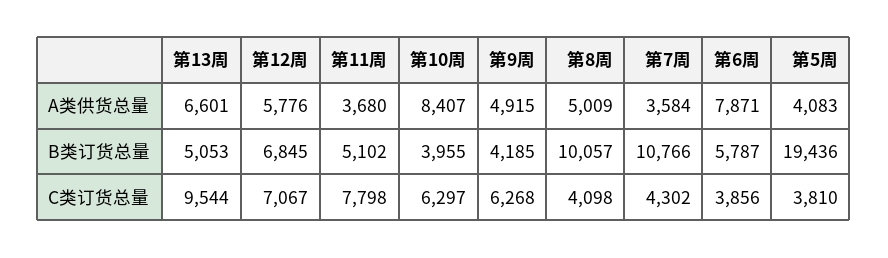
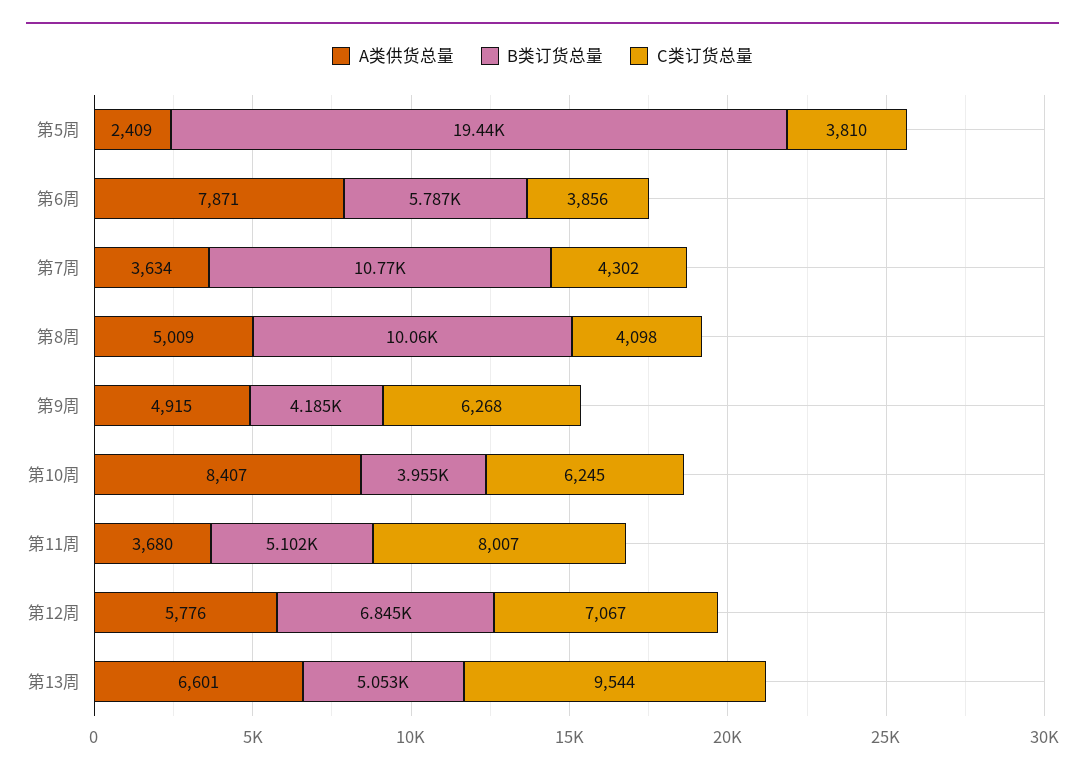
  {
    "A类供货总量": {
      "第13周": 6601,
      "第12周": 5776,
      "第11周": 3680,
      "第10周": 8407,
      "第9周": 4915,
      "第8周": 5009,
-     "第7周": 3584,
+     "第7周": 3634,
      "第6周": 7871,
-     "第5周": 4083
+     "第5周": 2409
    },
    "B类订货总量": {
      "第13周": 5053,
      "第12周": 6845,
      "第11周": 5102,
      "第10周": 3955,
      "第9周": 4185,
      "第8周": 10057,
      "第7周": 10766,
      "第6周": 5787,
      "第5周": 19436
    },
    "C类订货总量": {
      "第13周": 9544,
      "第12周": 7067,
-     "第11周": 7798,
+     "第11周": 8007,
-     "第10周": 6297,
+     "第10周": 6245,
      "第9周": 6268,
      "第8周": 4098,
      "第7周": 4302,
      "第6周": 3856,
      "第5周": 3810
    }
  }

